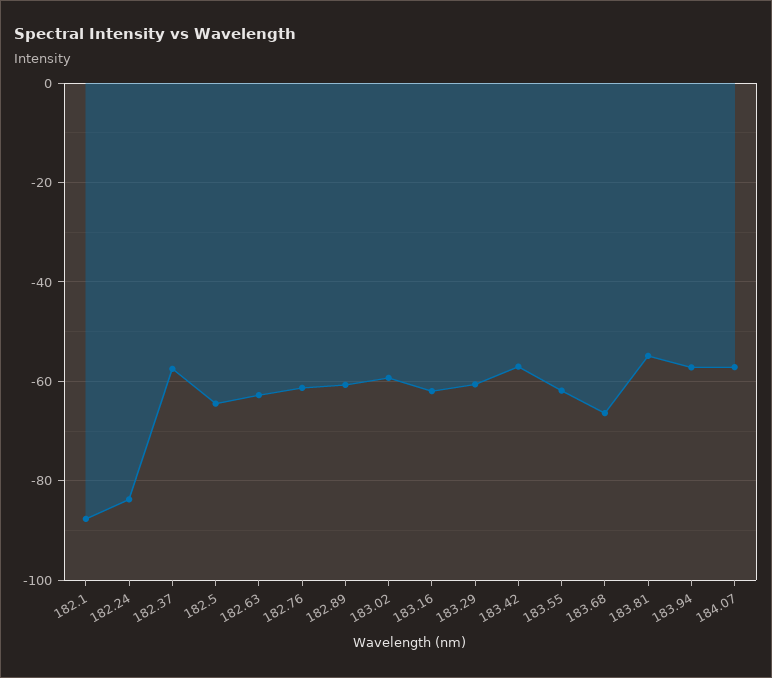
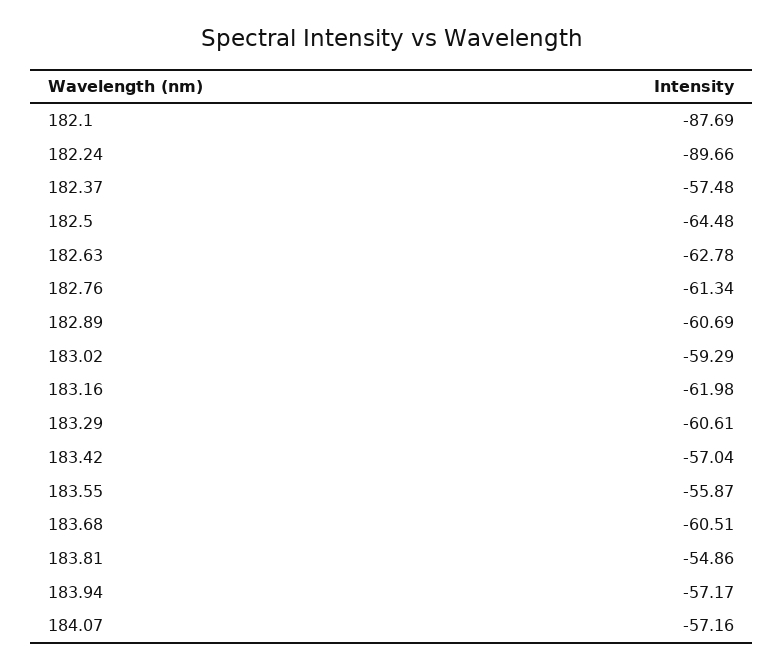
  {
    "182.1": -87.69,
-   "182.24": -84,
+   "182.24": -89.66,
    "182.37": -57.48,
    "182.5": -64.48,
    "182.63": -62.78,
    "182.76": -61.34,
    "182.89": -60.69,
    "183.02": -59.29,
    "183.16": -61.98,
    "183.29": -60.61,
    "183.42": -57.04,
-   "183.55": -62,
+   "183.55": -55.87,
-   "183.68": -66,
+   "183.68": -60.51,
    "183.81": -54.86,
    "183.94": -57.17,
    "184.07": -57.16
  }

